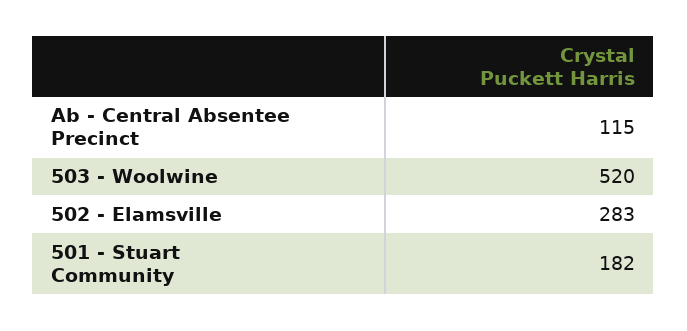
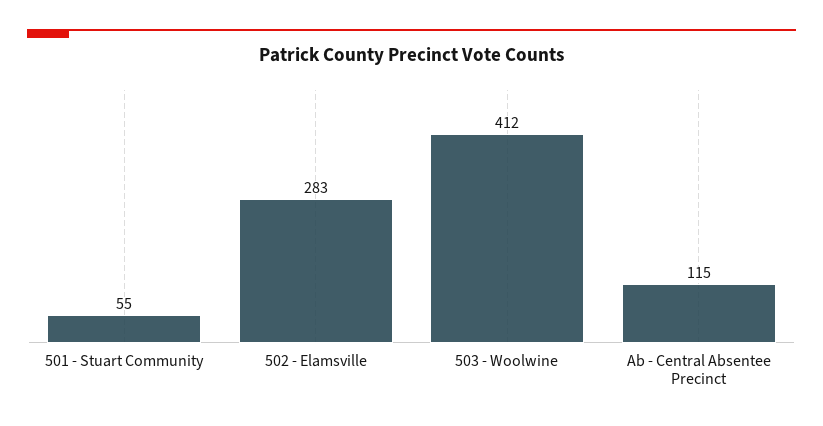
  {
    "Ab - Central Absentee Precinct": 115,
-   "503 - Woolwine": 520,
+   "503 - Woolwine": 412,
    "502 - Elamsville": 283,
-   "501 - Stuart Community": 182
+   "501 - Stuart Community": 55
  }

